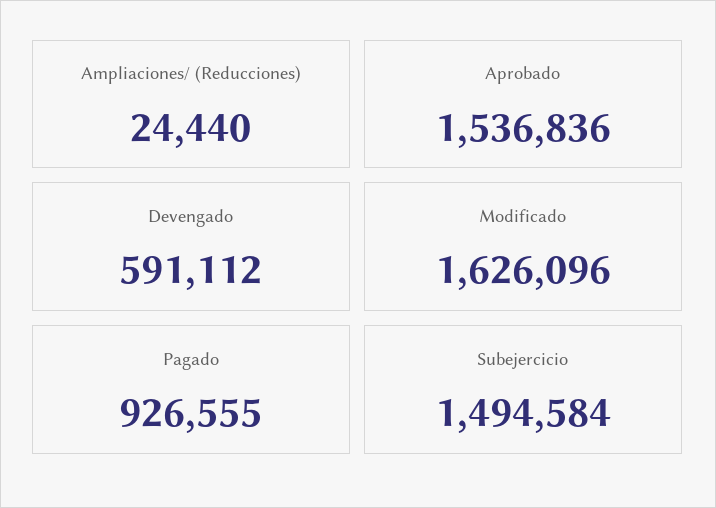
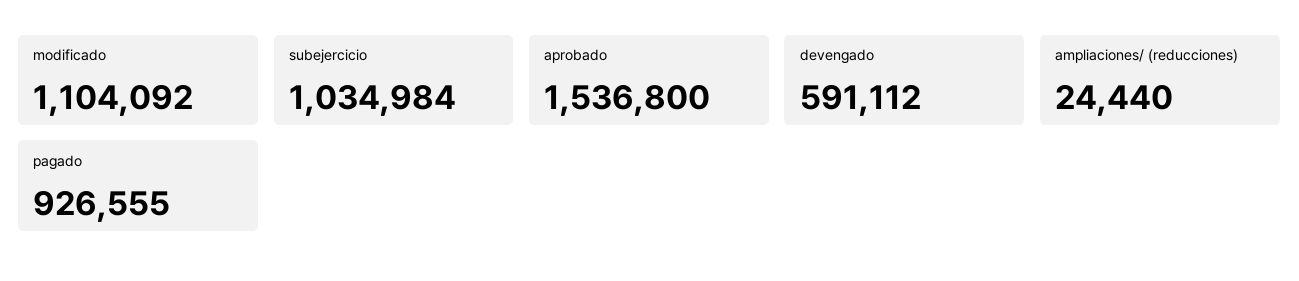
  {
    "Ampliaciones/ (Reducciones)": 24440,
-   "Aprobado": 1536836,
+   "Aprobado": 1536800,
    "Devengado": 591112,
-   "Modificado": 1626096,
+   "Modificado": 1104092,
    "Pagado": 926555,
-   "Subejercicio": 1494584
+   "Subejercicio": 1034984
  }

